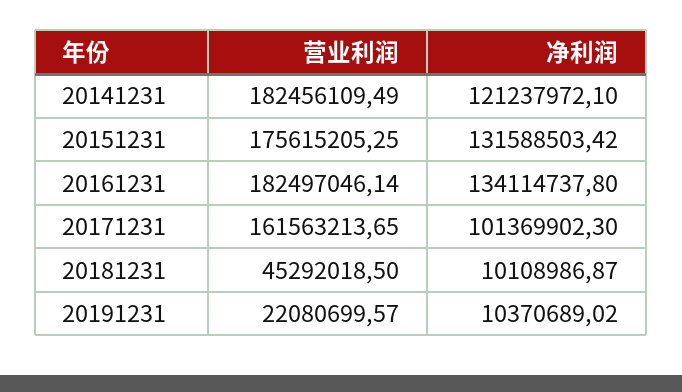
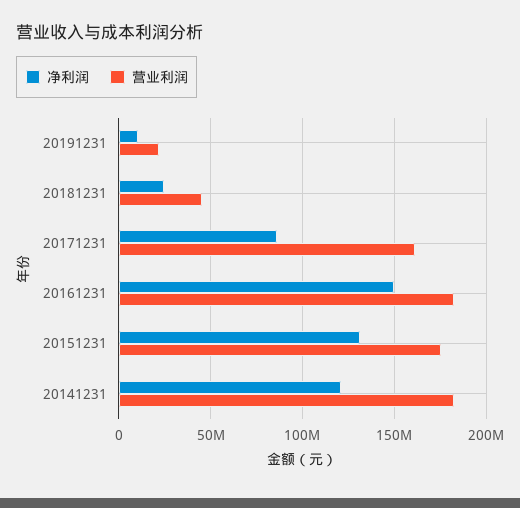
  {
    "营业利润": {
      "20141231": 182456109.49,
      "20151231": 175615205.25,
      "20161231": 182497046.14,
      "20171231": 161563213.65,
      "20181231": 45292018.5,
      "20191231": 22080699.57
    },
    "净利润": {
      "20141231": 121237972.1,
      "20151231": 131588503.42,
-     "20161231": 134114737.8,
+     "20161231": 150000000,
-     "20171231": 101369902.3,
+     "20171231": 85000000,
-     "20181231": 10108986.87,
+     "20181231": 25000000,
      "20191231": 10370689.02
    }
  }

